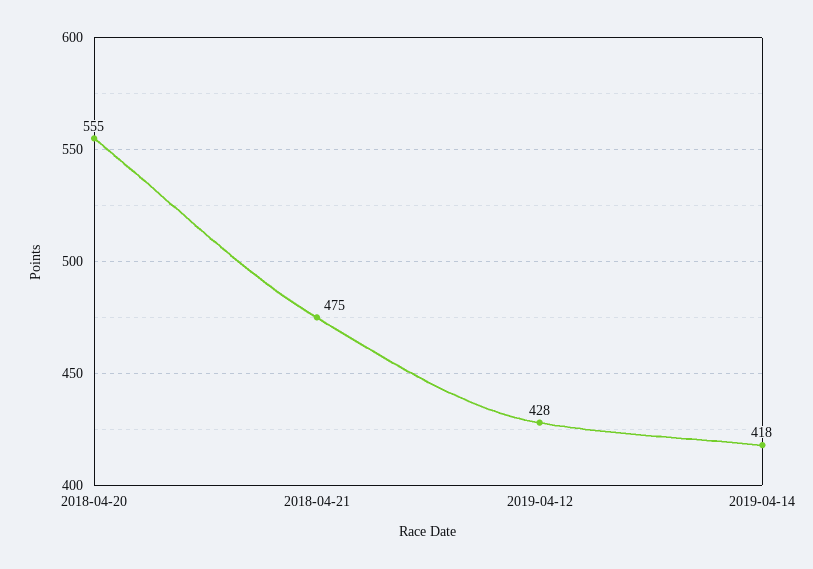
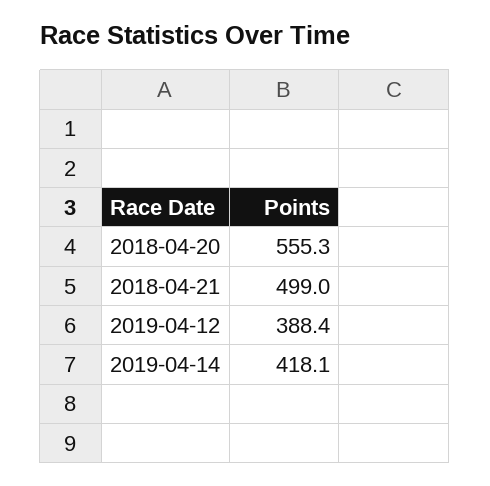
  {
    "2018-04-20": 555.3,
-   "2018-04-21": 475,
+   "2018-04-21": 499,
-   "2019-04-12": 428,
+   "2019-04-12": 388.4,
    "2019-04-14": 418.1
  }

